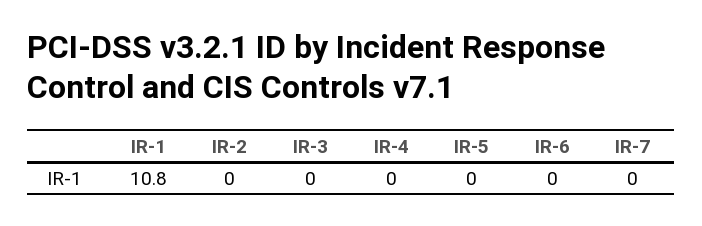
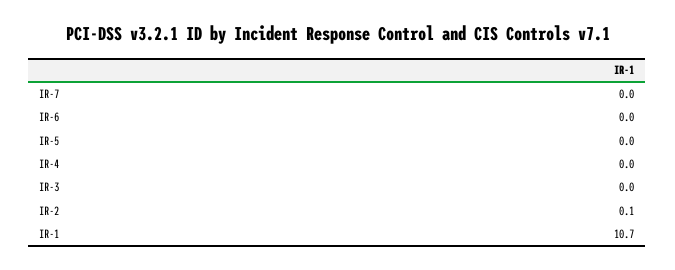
  {
-   "IR-1": 10.8,
+   "IR-1": 10.7,
-   "IR-2": 0,
+   "IR-2": 0.1,
    "IR-3": 0,
    "IR-4": 0,
    "IR-5": 0,
    "IR-6": 0,
    "IR-7": 0
  }

